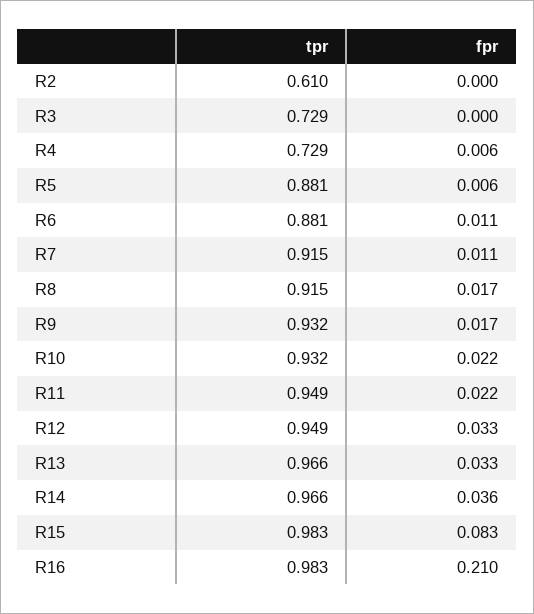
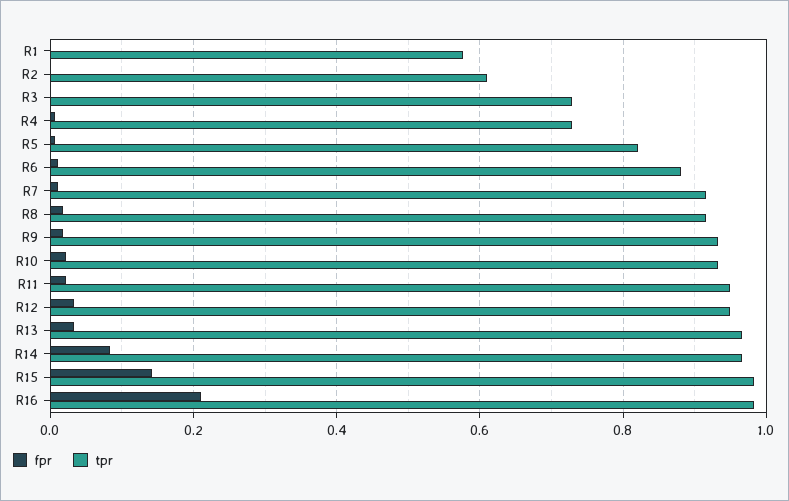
  {
    "tpr": {
      "R2": 0.61,
      "R3": 0.729,
      "R4": 0.729,
-     "R5": 0.881,
+     "R5": 0.82,
      "R6": 0.881,
      "R7": 0.915,
      "R8": 0.915,
      "R9": 0.932,
      "R10": 0.932,
      "R11": 0.949,
      "R12": 0.949,
      "R13": 0.966,
      "R14": 0.966,
      "R15": 0.983,
-     "R16": 0.983
+     "R16": 0.983,
+     "R1": 0.58
    },
    "fpr": {
      "R2": 0,
      "R3": 0,
      "R4": 0.006,
      "R5": 0.006,
      "R6": 0.011,
      "R7": 0.011,
      "R8": 0.017,
      "R9": 0.017,
      "R10": 0.022,
      "R11": 0.022,
      "R12": 0.033,
      "R13": 0.033,
-     "R14": 0.036,
+     "R14": 0.08,
-     "R15": 0.083,
+     "R15": 0.14,
-     "R16": 0.21
+     "R16": 0.21,
+     "R1": 0
    }
  }

